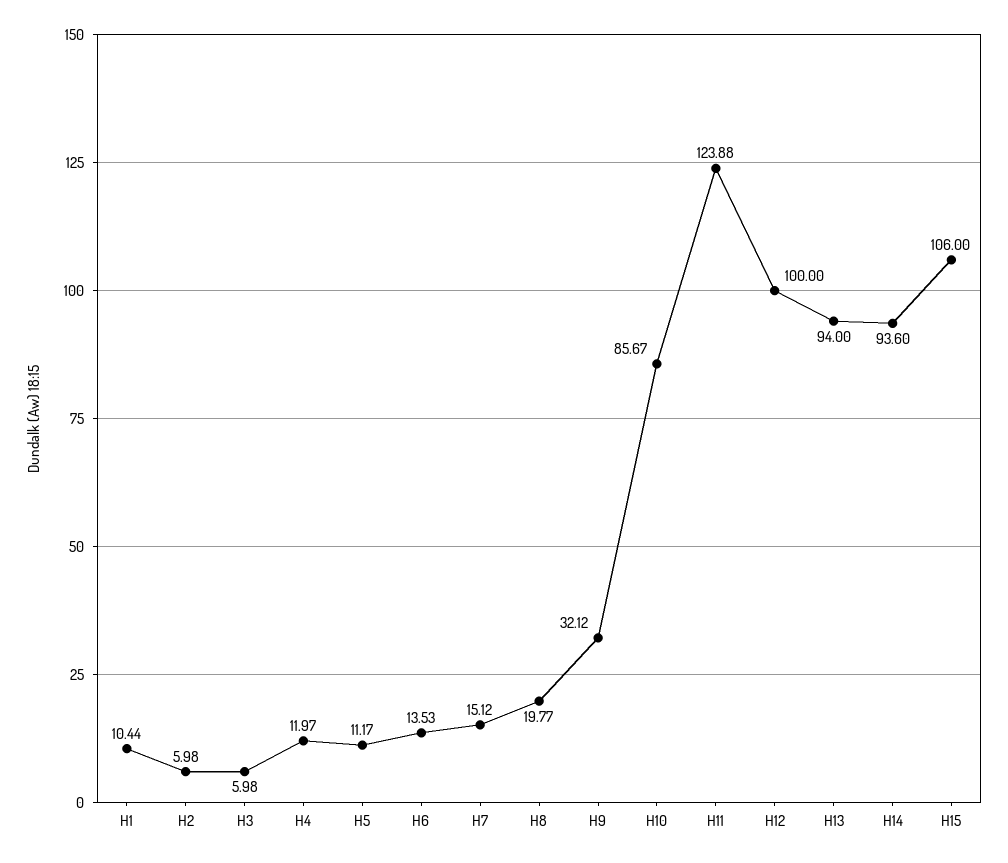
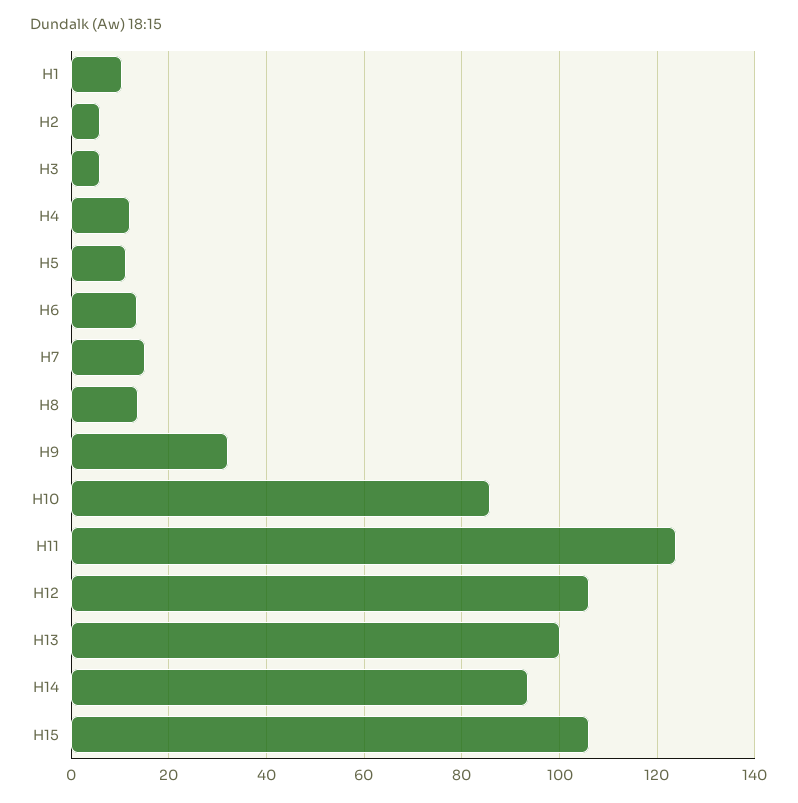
  {
    "H1": 10.44,
    "H2": 5.98,
    "H3": 5.98,
    "H4": 11.97,
    "H5": 11.17,
    "H6": 13.53,
    "H7": 15.12,
-   "H8": 19.77,
+   "H8": 14,
    "H9": 32.12,
    "H10": 85.67,
    "H11": 123.88,
-   "H12": 100,
+   "H12": 106,
-   "H13": 94,
+   "H13": 100,
    "H14": 93.6,
    "H15": 106
  }

